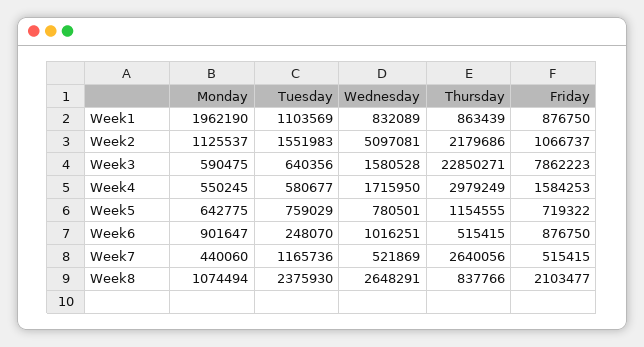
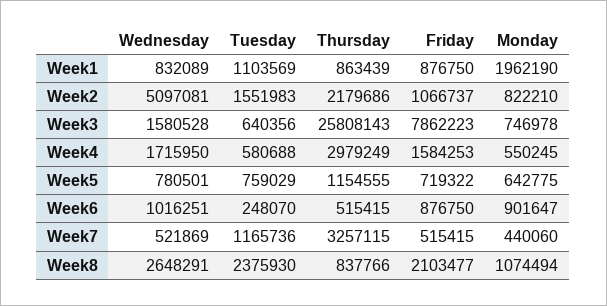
  {
    "Monday": {
      "Week1": 1962190,
-     "Week2": 1125537,
+     "Week2": 822210,
-     "Week3": 590475,
+     "Week3": 746978,
      "Week4": 550245,
      "Week5": 642775,
      "Week6": 901647,
      "Week7": 440060,
      "Week8": 1074494
    },
    "Tuesday": {
      "Week1": 1103569,
      "Week2": 1551983,
      "Week3": 640356,
-     "Week4": 580677,
+     "Week4": 580688,
      "Week5": 759029,
      "Week6": 248070,
      "Week7": 1165736,
      "Week8": 2375930
    },
    "Wednesday": {
      "Week1": 832089,
      "Week2": 5097081,
      "Week3": 1580528,
      "Week4": 1715950,
      "Week5": 780501,
      "Week6": 1016251,
      "Week7": 521869,
      "Week8": 2648291
    },
    "Thursday": {
      "Week1": 863439,
      "Week2": 2179686,
-     "Week3": 22850271,
+     "Week3": 25808143,
      "Week4": 2979249,
      "Week5": 1154555,
      "Week6": 515415,
-     "Week7": 2640056,
+     "Week7": 3257115,
      "Week8": 837766
    },
    "Friday": {
      "Week1": 876750,
      "Week2": 1066737,
      "Week3": 7862223,
      "Week4": 1584253,
      "Week5": 719322,
      "Week6": 876750,
      "Week7": 515415,
      "Week8": 2103477
    }
  }

